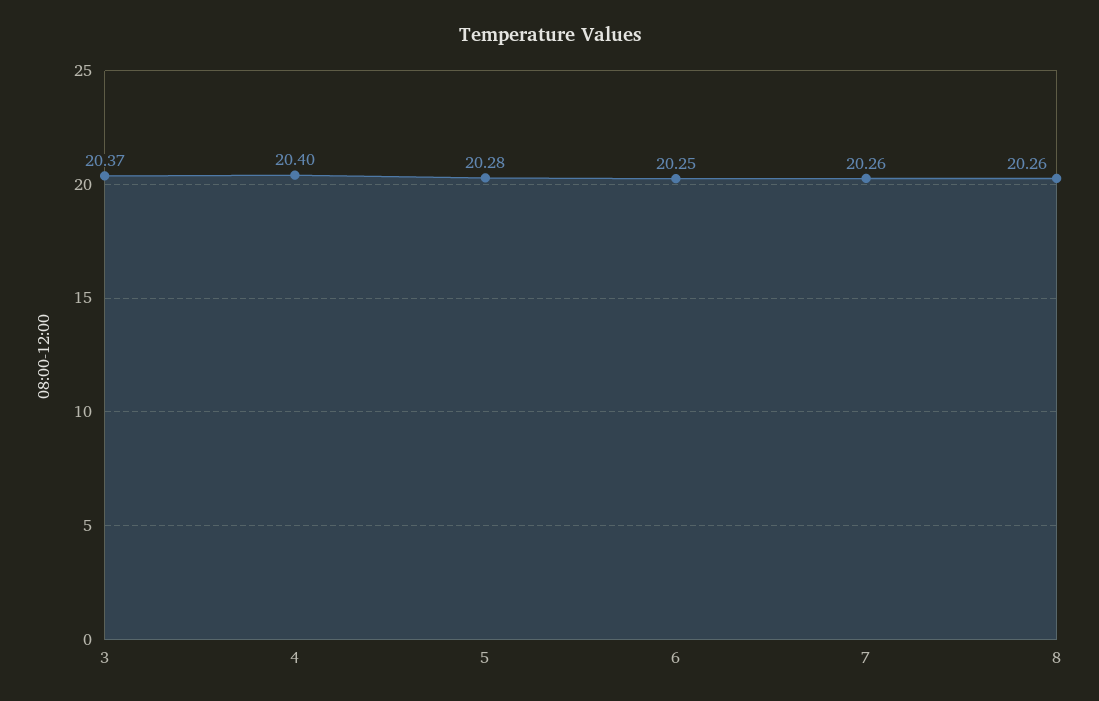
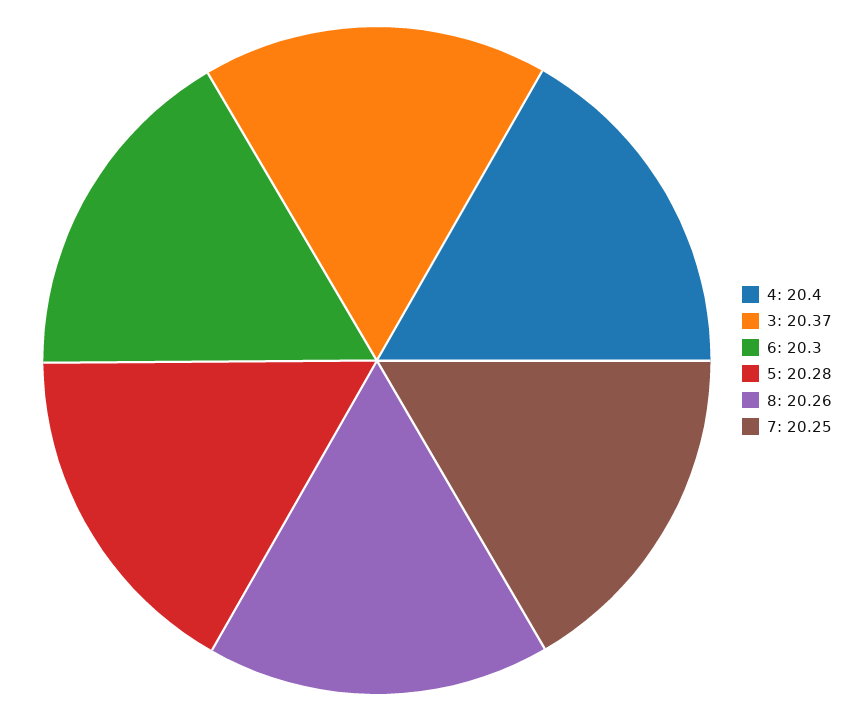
  {
    "3": 20.37,
    "4": 20.4,
    "5": 20.28,
-   "6": 20.25,
+   "6": 20.3,
-   "7": 20.26,
+   "7": 20.25,
    "8": 20.26
  }

